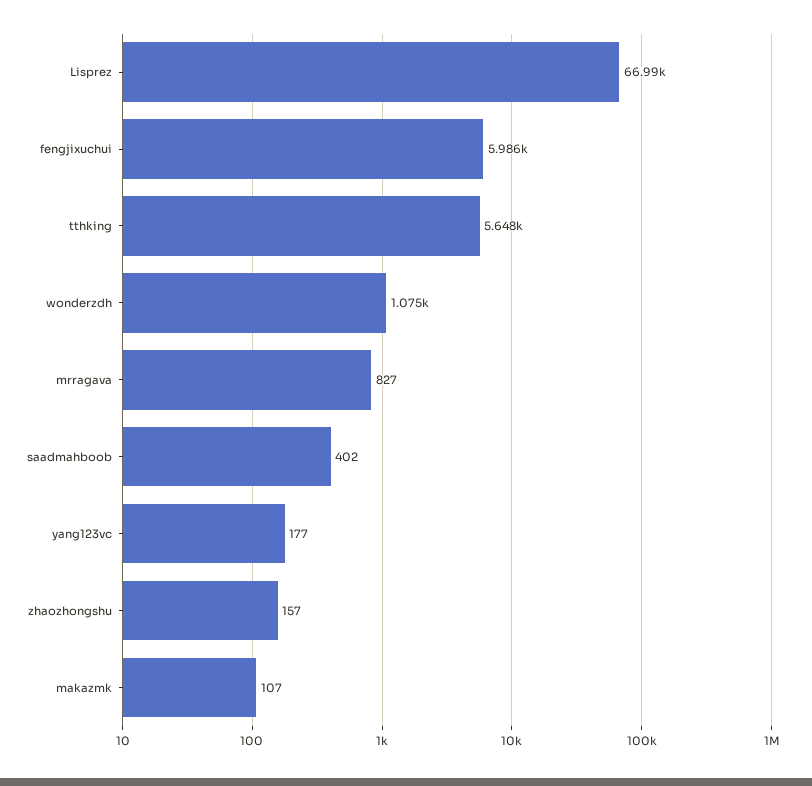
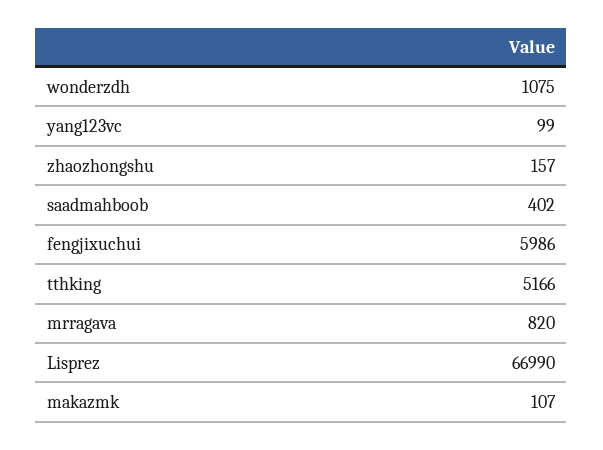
  {
    "Lisprez": 66990,
    "fengjixuchui": 5986,
-   "tthking": 5648,
+   "tthking": 5166,
    "wonderzdh": 1075,
-   "mrragava": 827,
+   "mrragava": 820,
    "saadmahboob": 402,
-   "yang123vc": 177,
+   "yang123vc": 99,
    "zhaozhongshu": 157,
    "makazmk": 107
  }

